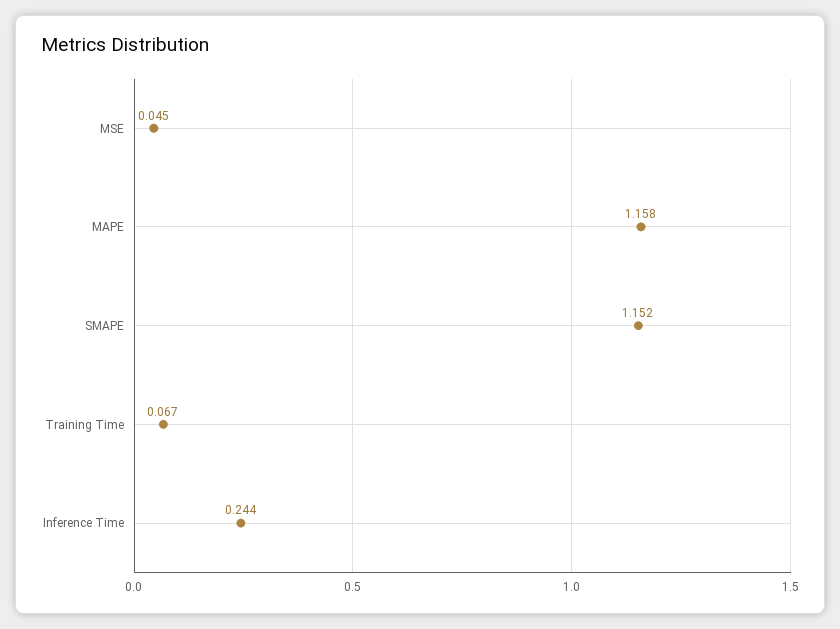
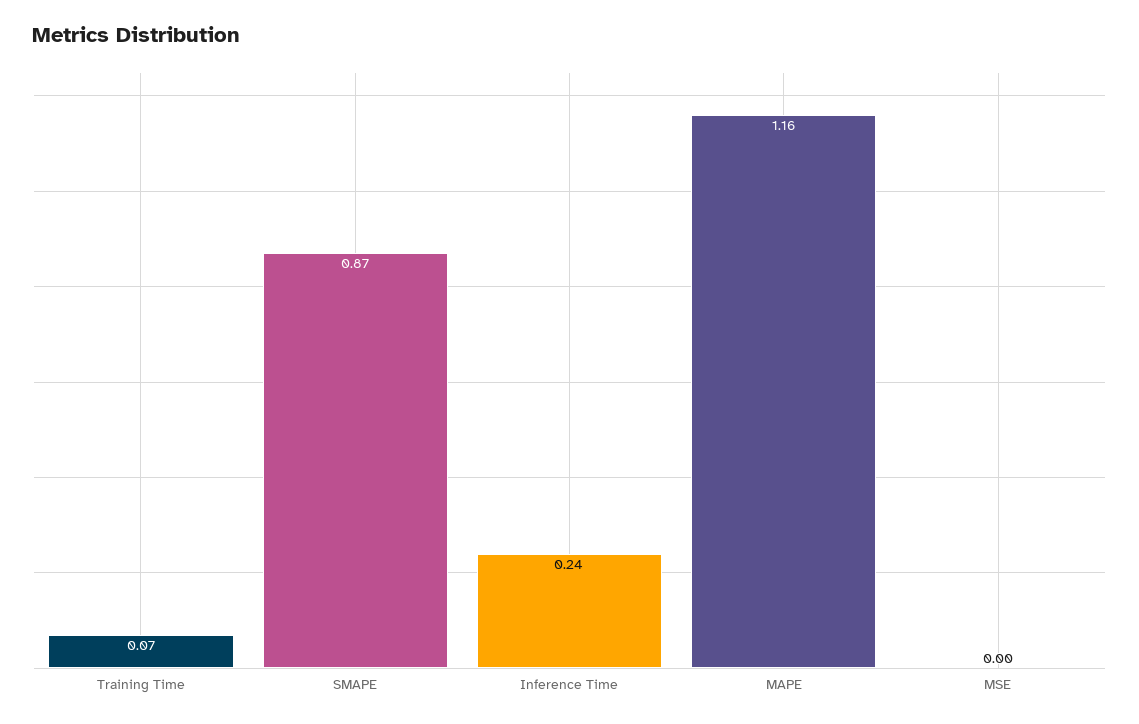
  {
-   "MSE": 0.045,
+   "MSE": 0,
    "MAPE": 1.158,
-   "SMAPE": 1.152,
+   "SMAPE": 0.87,
    "Training Time": 0.067,
    "Inference Time": 0.244
  }

